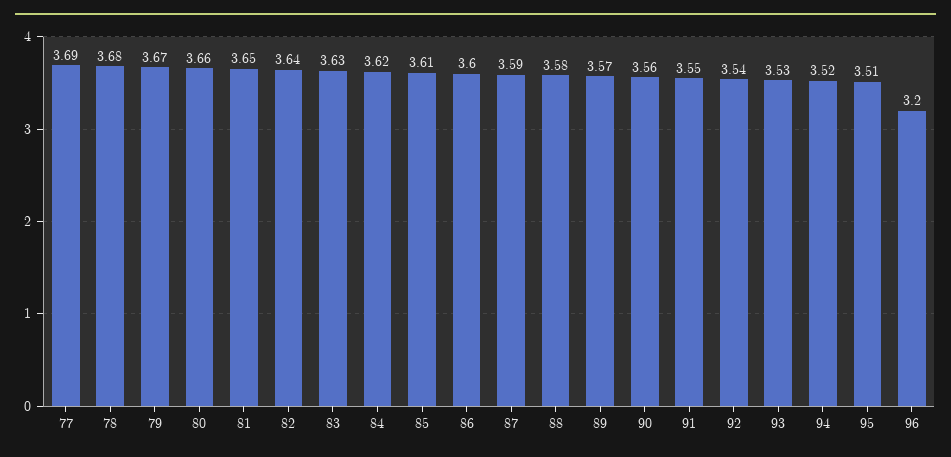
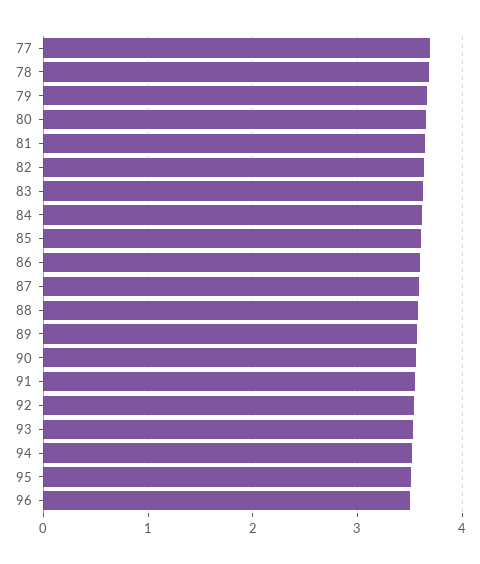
  {
    "77": 3.69,
    "78": 3.68,
    "79": 3.67,
    "80": 3.66,
    "81": 3.65,
    "82": 3.64,
    "83": 3.63,
    "84": 3.62,
    "85": 3.61,
    "86": 3.6,
    "87": 3.59,
    "88": 3.58,
    "89": 3.57,
    "90": 3.56,
    "91": 3.55,
    "92": 3.54,
    "93": 3.53,
    "94": 3.52,
    "95": 3.51,
-   "96": 3.2
+   "96": 3.5
  }

